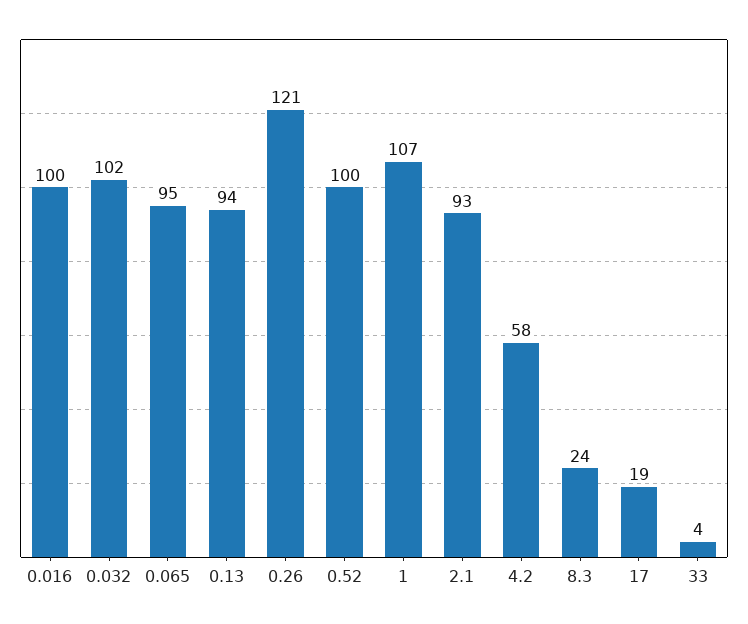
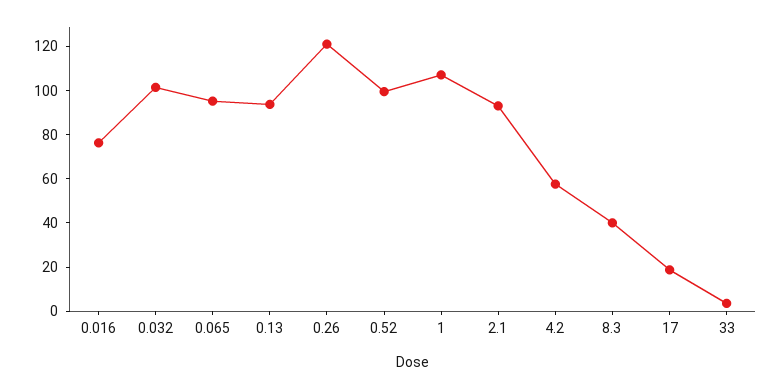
  {
-   "0.016": 100,
+   "0.016": 75,
    "0.032": 102,
    "0.065": 95,
    "0.13": 94,
    "0.26": 121,
    "0.52": 100,
    "1": 107,
    "2.1": 93,
    "4.2": 58,
-   "8.3": 24,
+   "8.3": 40,
    "17": 19,
    "33": 4
  }

